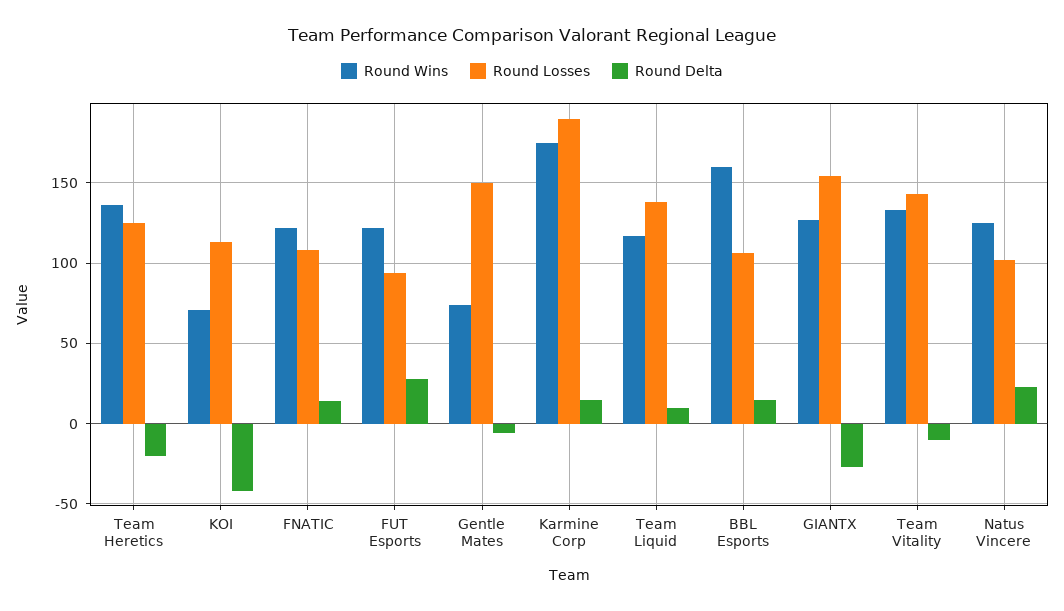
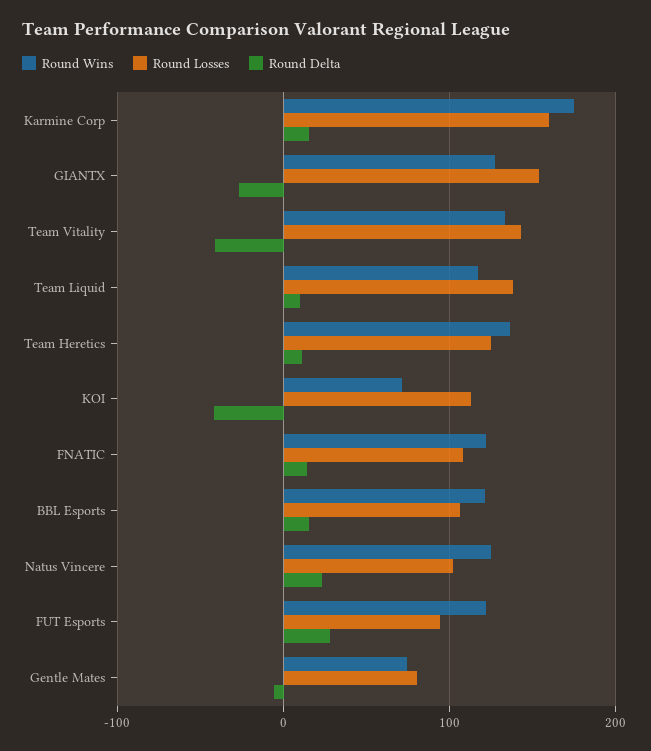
  {
    "Round Wins": {
      "Team Heretics": 135,
      "KOI": 70,
      "FNATIC": 120,
      "FUT Esports": 120,
      "Gentle Mates": 75,
      "Karmine Corp": 175,
      "Team Liquid": 115,
-     "BBL Esports": 160,
+     "BBL Esports": 120,
      "GIANTX": 125,
      "Team Vitality": 135,
      "Natus Vincere": 125
    },
    "Round Losses": {
      "Team Heretics": 125,
      "KOI": 115,
      "FNATIC": 110,
      "FUT Esports": 95,
-     "Gentle Mates": 150,
+     "Gentle Mates": 80,
-     "Karmine Corp": 190,
+     "Karmine Corp": 160,
      "Team Liquid": 140,
      "BBL Esports": 105,
      "GIANTX": 155,
      "Team Vitality": 145,
      "Natus Vincere": 100
    },
    "Round Delta": {
-     "Team Heretics": -20,
+     "Team Heretics": 10,
      "KOI": -40,
      "FNATIC": 15,
      "FUT Esports": 30,
      "Gentle Mates": -5,
      "Karmine Corp": 15,
      "Team Liquid": 10,
      "BBL Esports": 15,
      "GIANTX": -25,
-     "Team Vitality": -10,
+     "Team Vitality": -40,
      "Natus Vincere": 25
    }
  }

